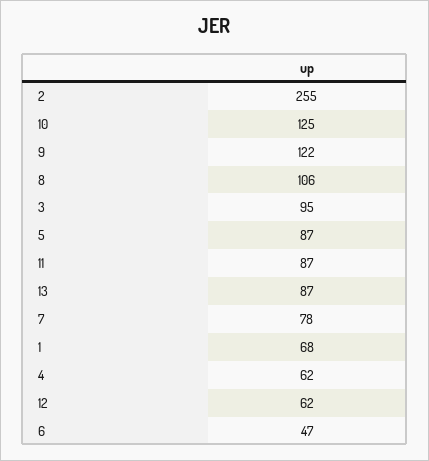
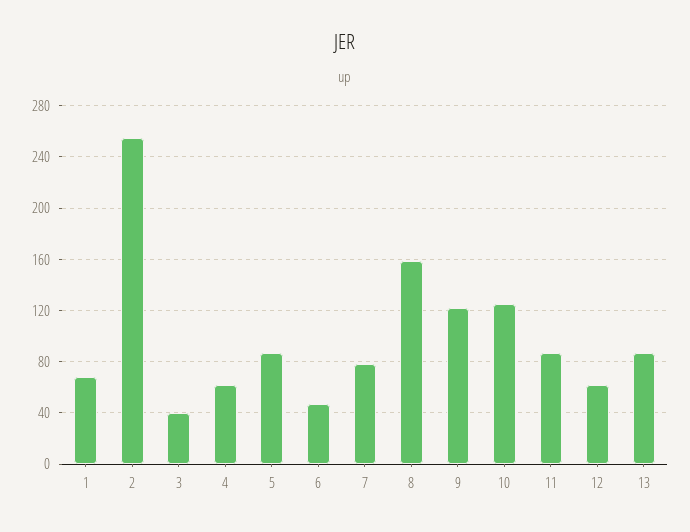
  {
    "2": 255,
    "10": 125,
    "9": 122,
-   "8": 106,
+   "8": 160,
-   "3": 95,
+   "3": 40,
    "5": 87,
    "11": 87,
    "13": 87,
    "7": 78,
    "1": 68,
    "4": 62,
    "12": 62,
    "6": 47
  }

